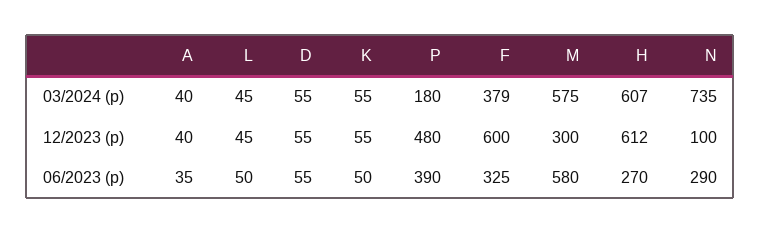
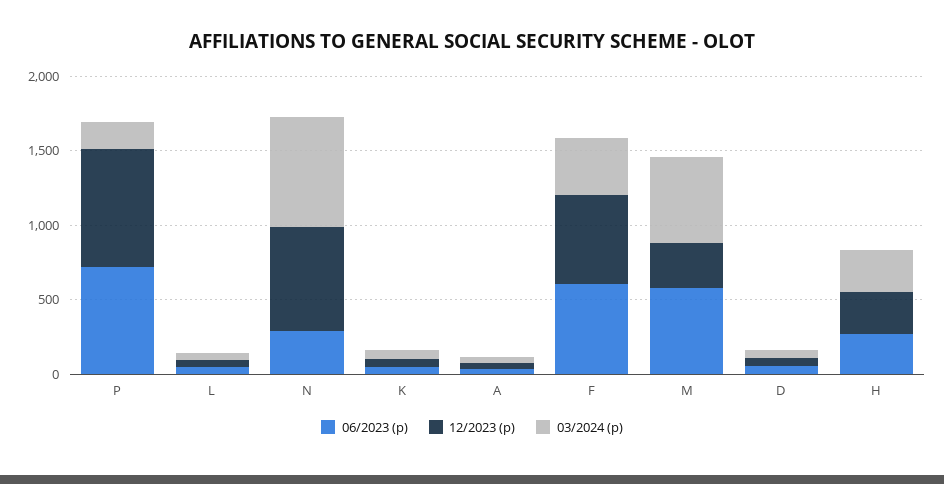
  {
    "03/2024 (p)": {
      "A": 40,
      "L": 45,
      "D": 55,
      "K": 55,
      "P": 180,
      "F": 379,
      "M": 575,
-     "H": 607,
+     "H": 300,
      "N": 735
    },
    "12/2023 (p)": {
      "A": 40,
      "L": 45,
      "D": 55,
      "K": 55,
-     "P": 480,
+     "P": 800,
      "F": 600,
      "M": 300,
-     "H": 612,
+     "H": 300,
-     "N": 100
+     "N": 700
    },
    "06/2023 (p)": {
      "A": 35,
      "L": 50,
      "D": 55,
      "K": 50,
-     "P": 390,
+     "P": 700,
-     "F": 325,
+     "F": 600,
      "M": 580,
      "H": 270,
      "N": 290
    }
  }

